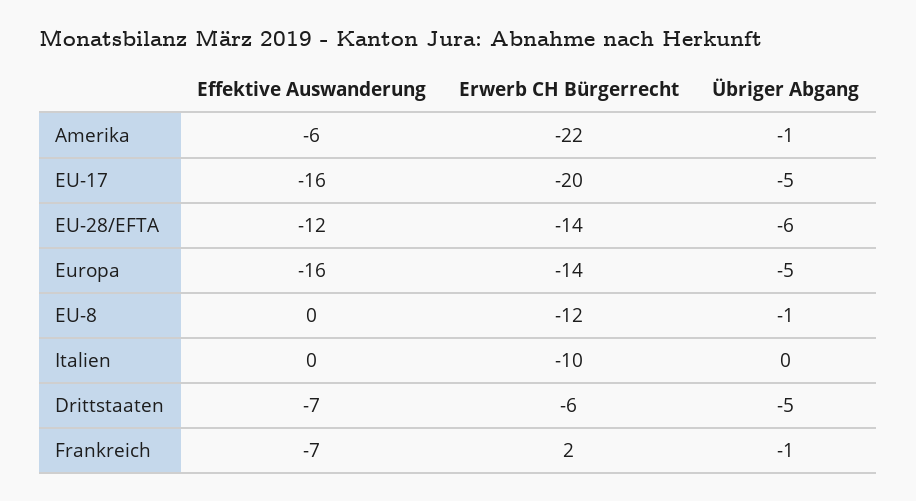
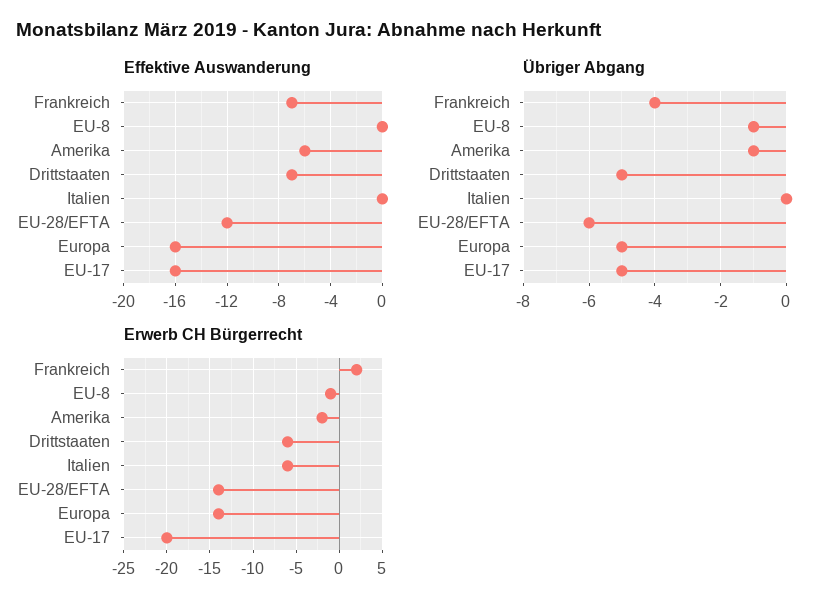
  {
    "Effektive Auswanderung": {
      "Amerika": -6,
      "EU-17": -16,
      "EU-28/EFTA": -12,
      "Europa": -16,
      "EU-8": 0,
      "Italien": 0,
      "Drittstaaten": -7,
      "Frankreich": -7
    },
    "Erwerb CH Bürgerrecht": {
-     "Amerika": -22,
+     "Amerika": -2,
      "EU-17": -20,
      "EU-28/EFTA": -14,
      "Europa": -14,
-     "EU-8": -12,
+     "EU-8": -1,
-     "Italien": -10,
+     "Italien": -6,
      "Drittstaaten": -6,
      "Frankreich": 2
    },
    "Übriger Abgang": {
      "Amerika": -1,
      "EU-17": -5,
      "EU-28/EFTA": -6,
      "Europa": -5,
      "EU-8": -1,
      "Italien": 0,
      "Drittstaaten": -5,
-     "Frankreich": -1
+     "Frankreich": -4
    }
  }

